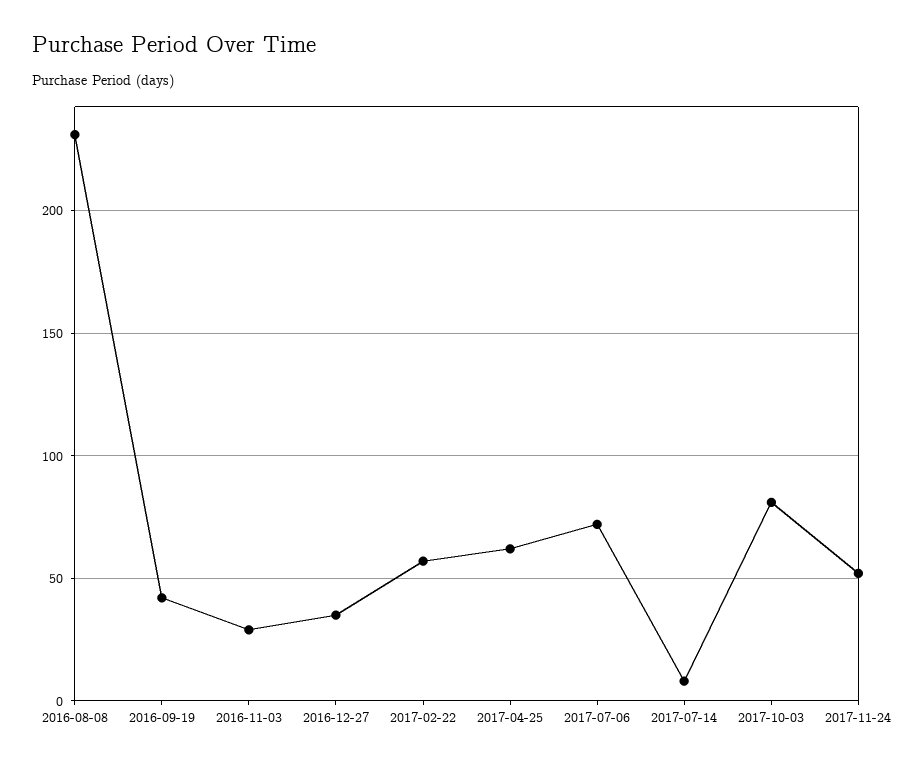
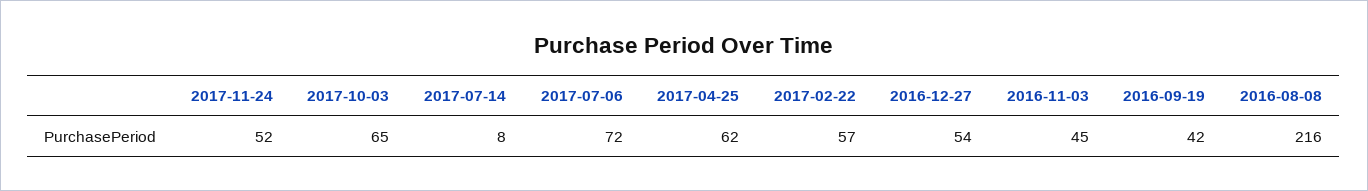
  {
-   "2016-08-08": 230,
+   "2016-08-08": 216,
    "2016-09-19": 42,
-   "2016-11-03": 30,
+   "2016-11-03": 45,
-   "2016-12-27": 35,
+   "2016-12-27": 54,
    "2017-02-22": 57,
    "2017-04-25": 62,
    "2017-07-06": 72,
    "2017-07-14": 8,
-   "2017-10-03": 80,
+   "2017-10-03": 65,
    "2017-11-24": 52
  }

